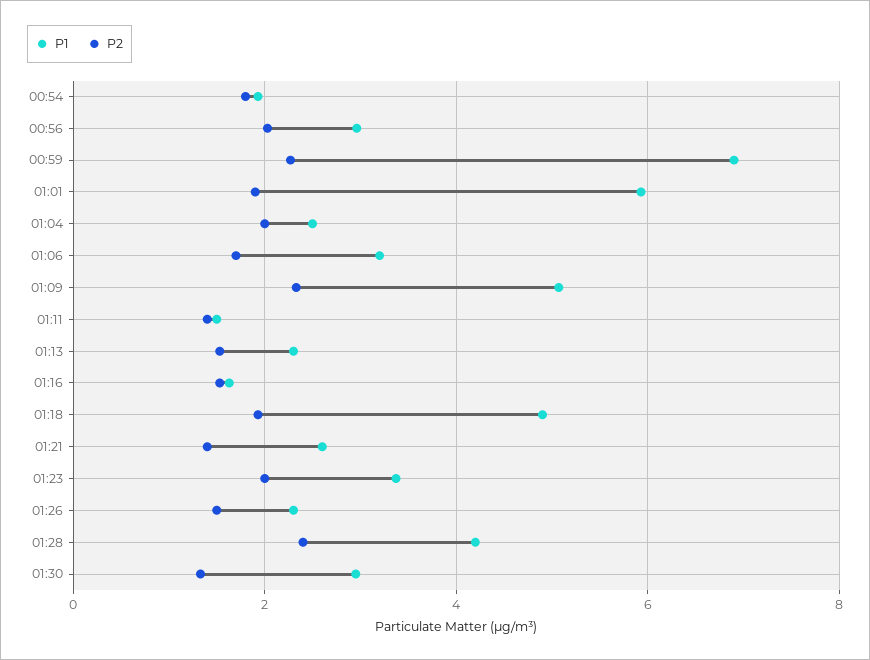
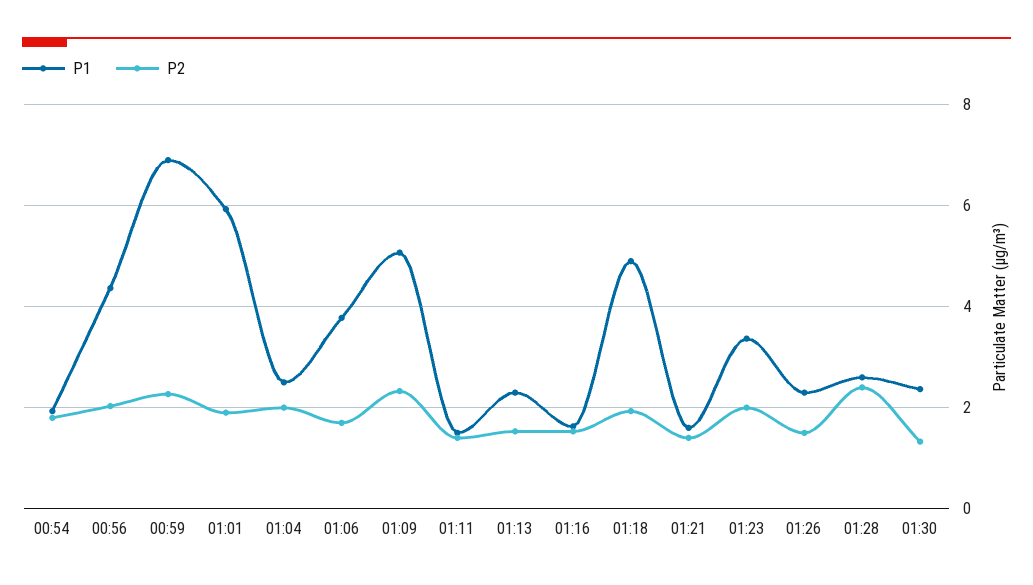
  {
    "P1": {
      "00:54": 2,
-     "00:56": 3,
+     "00:56": 4.4,
      "00:59": 7,
      "01:01": 6,
      "01:04": 2.6,
-     "01:06": 3.2,
+     "01:06": 3.8,
      "01:09": 5,
      "01:11": 1.6,
      "01:13": 2.4,
      "01:16": 1.6,
      "01:18": 5,
-     "01:21": 2.6,
+     "01:21": 1.6,
      "01:23": 3.4,
      "01:26": 2.4,
-     "01:28": 4.2,
+     "01:28": 2.6,
-     "01:30": 3
+     "01:30": 2.4
    },
    "P2": {
      "00:54": 1.8,
      "00:56": 2,
      "00:59": 2.2,
      "01:01": 2,
      "01:04": 2,
      "01:06": 1.8,
      "01:09": 2.4,
      "01:11": 1.4,
      "01:13": 1.6,
      "01:16": 1.6,
      "01:18": 2,
      "01:21": 1.4,
      "01:23": 2,
      "01:26": 1.6,
      "01:28": 2.4,
      "01:30": 1.4
    }
  }

